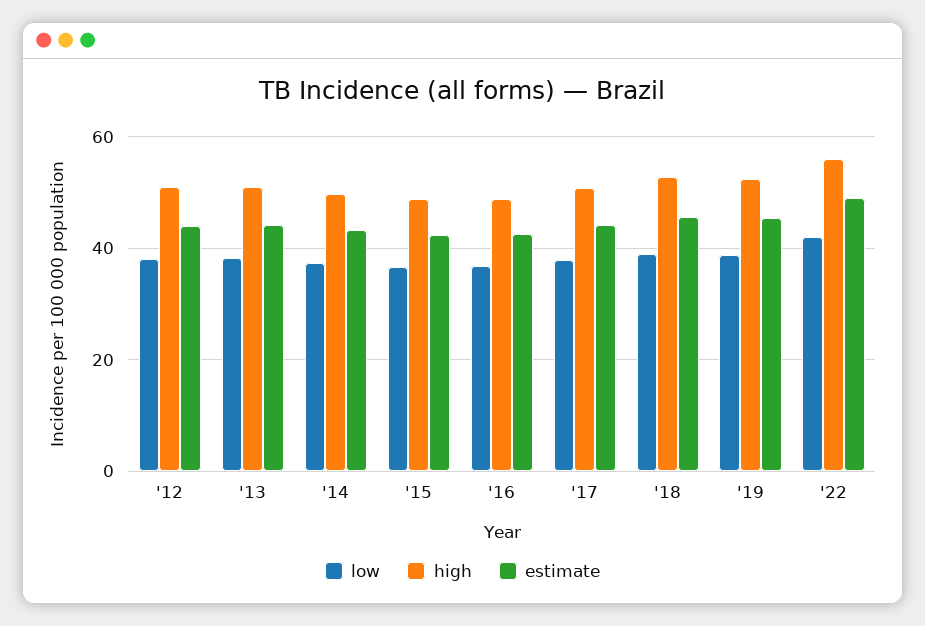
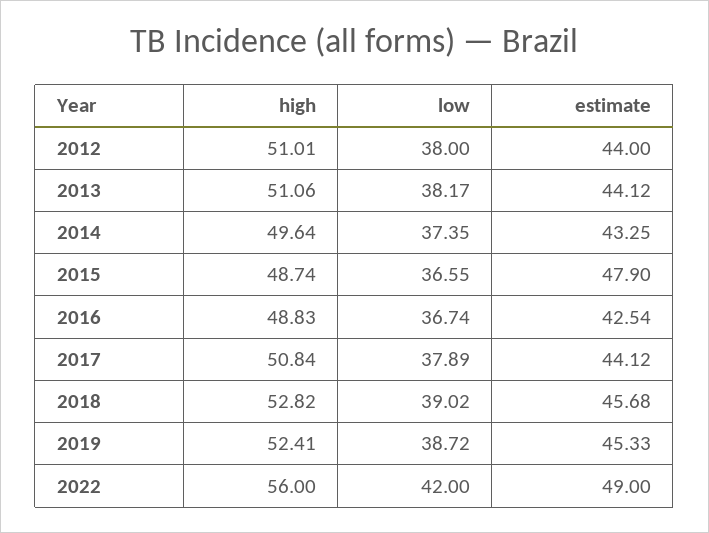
  {
    "low": {
      "'12": 38,
      "'13": 38.17,
      "'14": 37.35,
      "'15": 36.55,
      "'16": 36.74,
      "'17": 37.89,
      "'18": 39.02,
      "'19": 38.72,
      "'22": 42
    },
    "high": {
      "'12": 51.01,
      "'13": 51.06,
      "'14": 49.64,
      "'15": 48.74,
      "'16": 48.83,
      "'17": 50.84,
      "'18": 52.82,
      "'19": 52.41,
      "'22": 56
    },
    "estimate": {
      "'12": 44,
      "'13": 44.12,
      "'14": 43.25,
-     "'15": 42,
+     "'15": 47.9,
      "'16": 42.54,
      "'17": 44.12,
      "'18": 45.68,
      "'19": 45.33,
      "'22": 49
    }
  }

